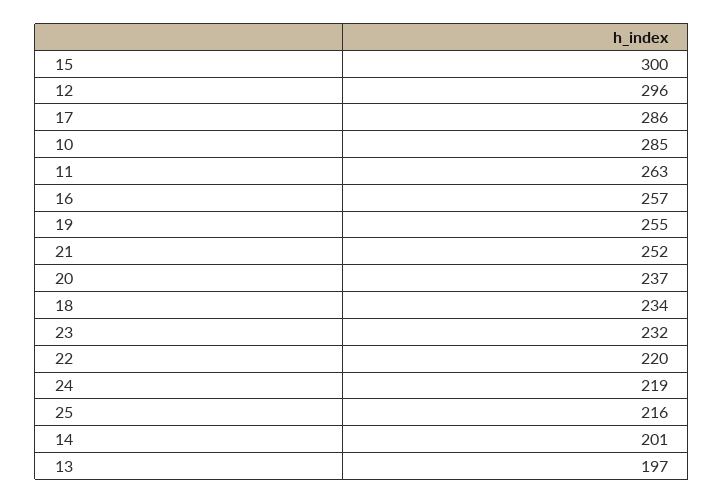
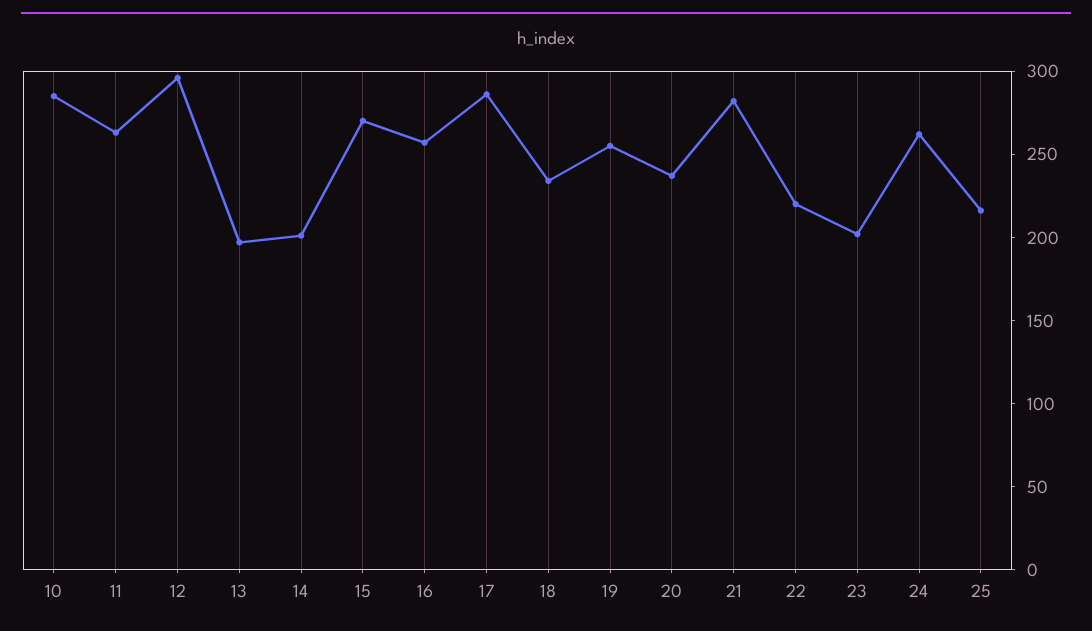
  {
-   "15": 300,
+   "15": 270,
    "12": 296,
    "17": 286,
    "10": 285,
    "11": 263,
    "16": 257,
    "19": 255,
-   "21": 252,
+   "21": 280,
    "20": 237,
    "18": 234,
-   "23": 232,
+   "23": 200,
    "22": 220,
-   "24": 219,
+   "24": 260,
    "25": 216,
    "14": 201,
    "13": 197
  }

